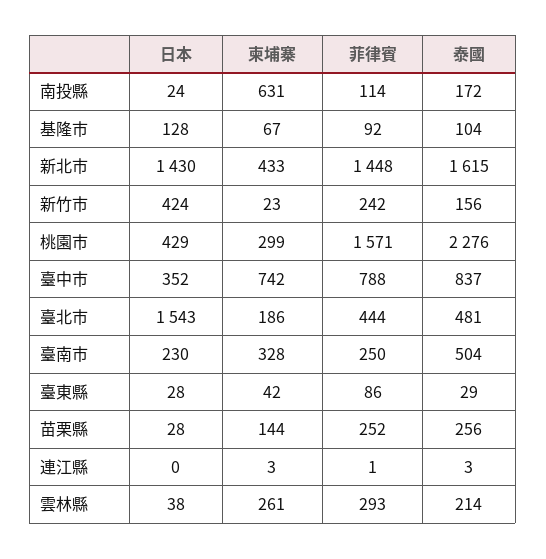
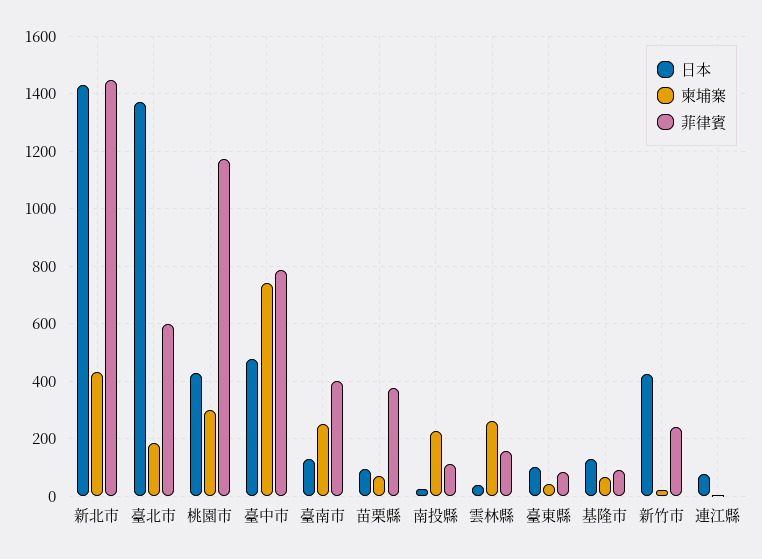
  {
    "日本": {
      "南投縣": 24,
      "基隆市": 128,
      "新北市": 1430,
      "新竹市": 424,
      "桃園市": 429,
-     "臺中市": 352,
+     "臺中市": 475,
-     "臺北市": 1543,
+     "臺北市": 1375,
-     "臺南市": 230,
+     "臺南市": 125,
-     "臺東縣": 28,
+     "臺東縣": 100,
-     "苗栗縣": 28,
+     "苗栗縣": 100,
-     "連江縣": 0,
+     "連江縣": 75,
      "雲林縣": 38
    },
    "柬埔寨": {
-     "南投縣": 631,
+     "南投縣": 225,
      "基隆市": 67,
      "新北市": 433,
      "新竹市": 23,
      "桃園市": 299,
      "臺中市": 742,
      "臺北市": 186,
-     "臺南市": 328,
+     "臺南市": 250,
      "臺東縣": 42,
-     "苗栗縣": 144,
+     "苗栗縣": 75,
      "連江縣": 3,
      "雲林縣": 261
    },
    "菲律賓": {
      "南投縣": 114,
      "基隆市": 92,
      "新北市": 1448,
      "新竹市": 242,
-     "桃園市": 1571,
+     "桃園市": 1175,
      "臺中市": 788,
-     "臺北市": 444,
+     "臺北市": 600,
-     "臺南市": 250,
+     "臺南市": 400,
      "臺東縣": 86,
-     "苗栗縣": 252,
+     "苗栗縣": 375,
      "連江縣": 1,
-     "雲林縣": 293
+     "雲林縣": 150
-   },
+   }
-   "泰國": {
-     "南投縣": 172,
-     "基隆市": 104,
-     "新北市": 1615,
-     "新竹市": 156,
-     "桃園市": 2276,
-     "臺中市": 837,
-     "臺北市": 481,
-     "臺南市": 504,
-     "臺東縣": 29,
-     "苗栗縣": 256,
-     "連江縣": 3,
-     "雲林縣": 214
-   }
  }

